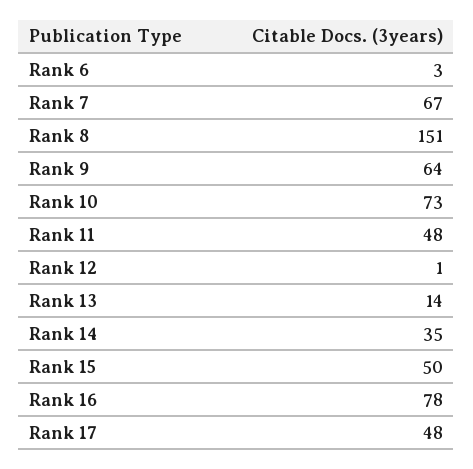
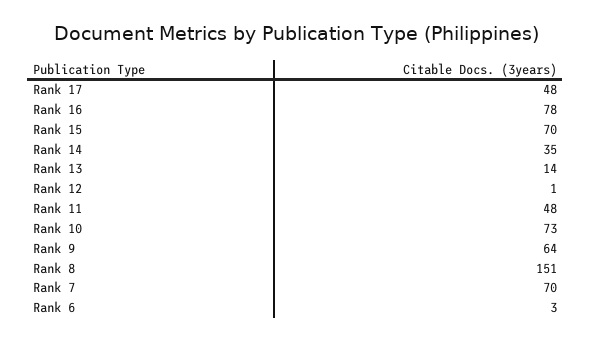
  {
    "Rank 6": 3,
-   "Rank 7": 67,
+   "Rank 7": 70,
    "Rank 8": 151,
    "Rank 9": 64,
    "Rank 10": 73,
    "Rank 11": 48,
    "Rank 12": 1,
    "Rank 13": 14,
    "Rank 14": 35,
-   "Rank 15": 50,
+   "Rank 15": 70,
    "Rank 16": 78,
    "Rank 17": 48
  }

